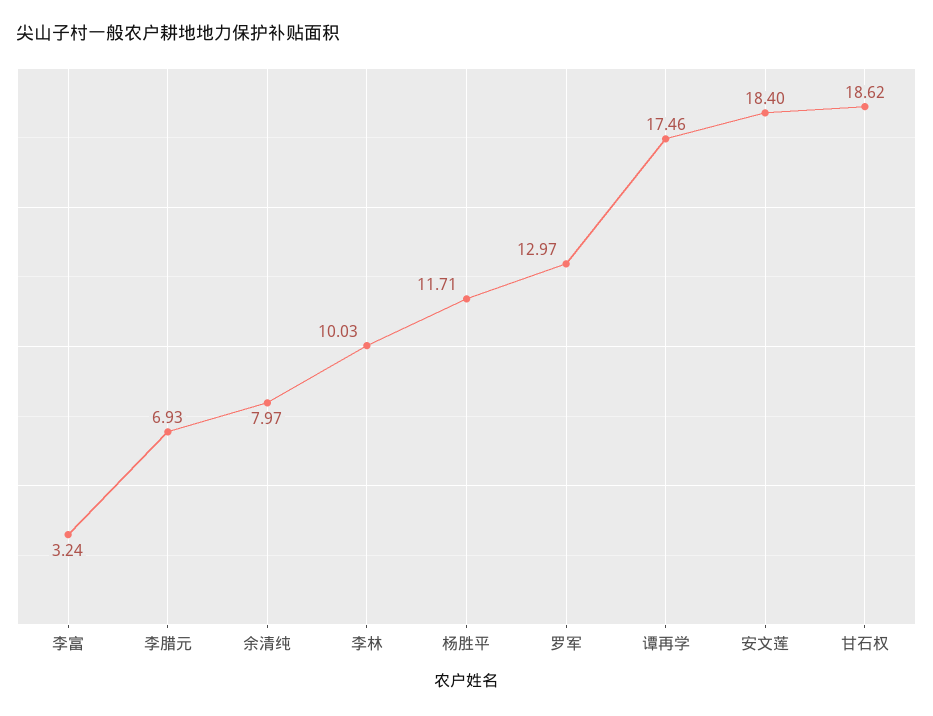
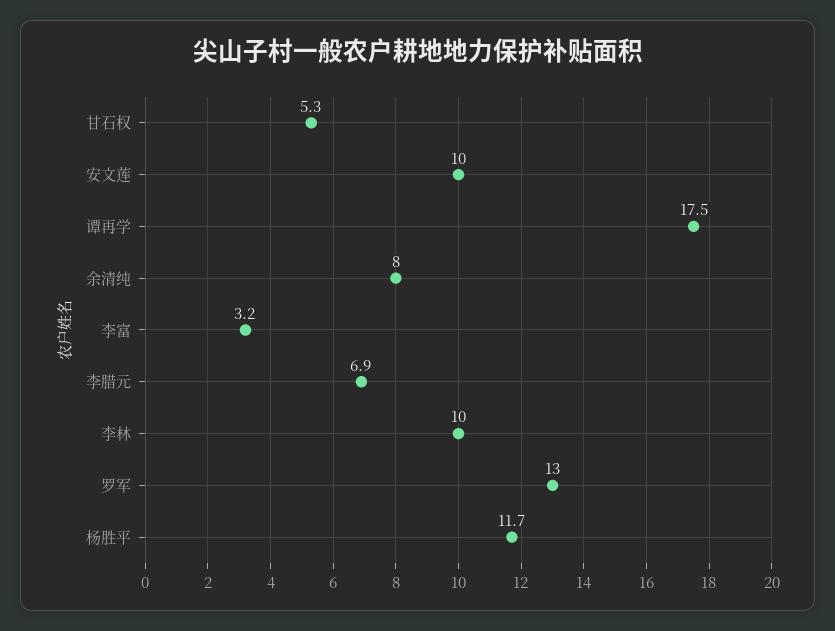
  {
    "李富": 3.24,
    "李腊元": 6.93,
    "余清纯": 7.97,
    "李林": 10.03,
    "杨胜平": 11.71,
    "罗军": 12.97,
    "谭再学": 17.46,
-   "安文莲": 18.4,
+   "安文莲": 10,
-   "甘石权": 18.62
+   "甘石权": 5.3
  }

